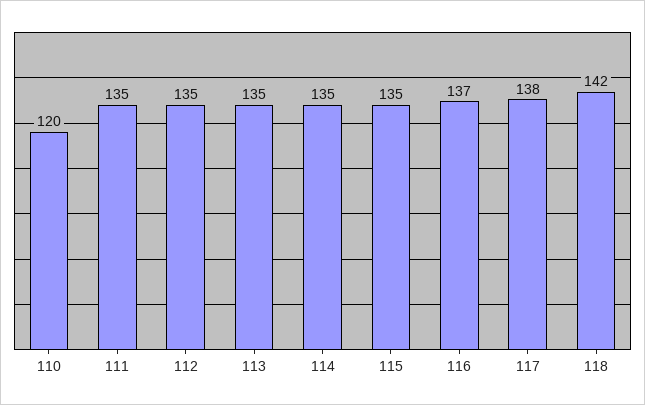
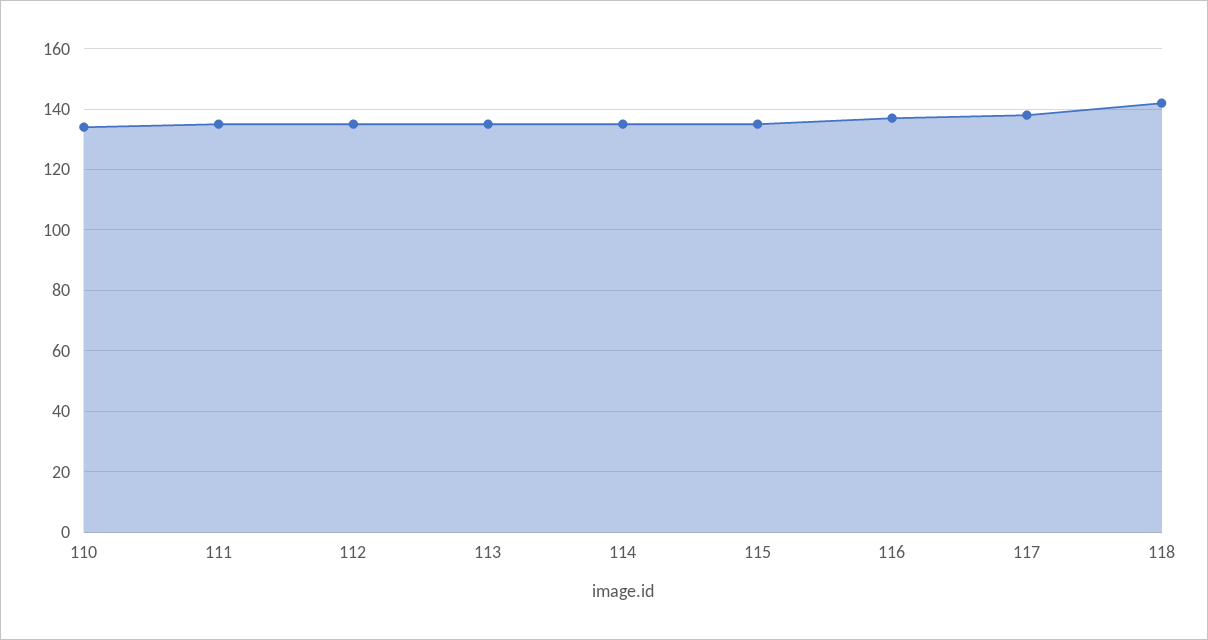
  {
-   "110": 120,
+   "110": 135,
    "111": 135,
    "112": 135,
    "113": 135,
    "114": 135,
    "115": 135,
    "116": 137,
    "117": 138,
    "118": 142
  }

